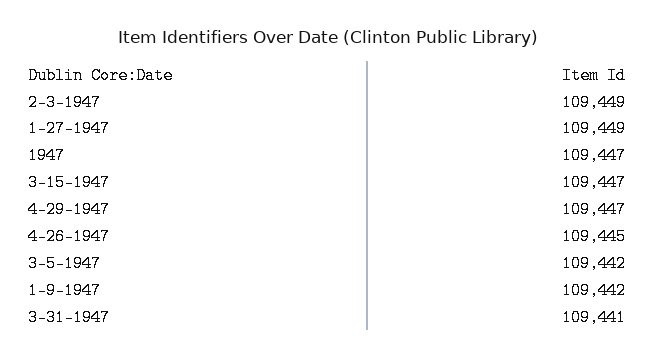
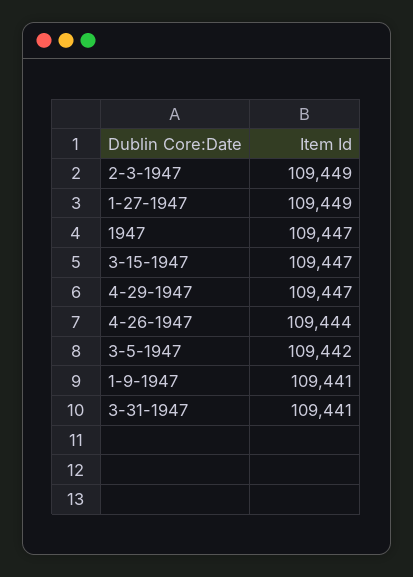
  {
    "2-3-1947": 109449,
    "1-27-1947": 109449,
    "1947": 109447,
    "3-15-1947": 109447,
    "4-29-1947": 109447,
-   "4-26-1947": 109445,
+   "4-26-1947": 109444,
    "3-5-1947": 109442,
-   "1-9-1947": 109442,
+   "1-9-1947": 109441,
    "3-31-1947": 109441
  }

